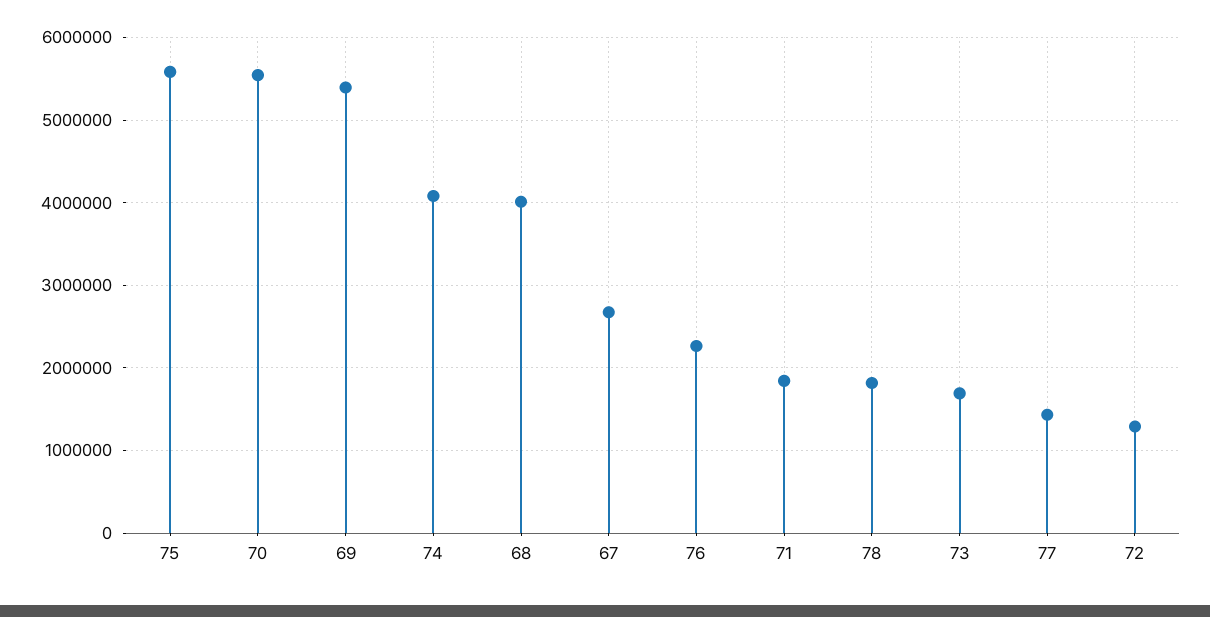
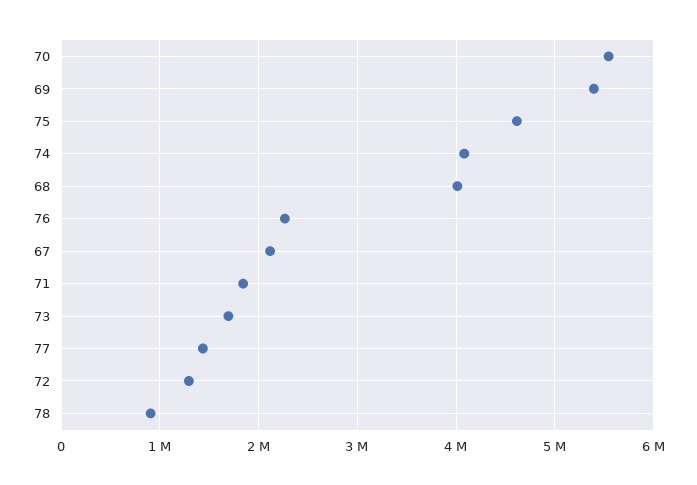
  {
-   "75": 5600000,
+   "75": 4600000,
    "70": 5500000,
    "69": 5400000,
    "74": 4100000,
    "68": 4000000,
-   "67": 2700000,
+   "67": 2100000,
    "76": 2300000,
    "71": 1800000,
-   "78": 1800000,
+   "78": 900000,
    "73": 1700000,
    "77": 1400000,
    "72": 1300000
  }

